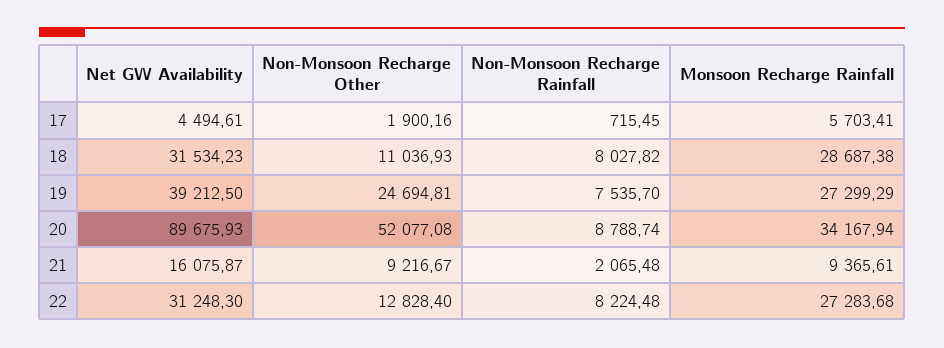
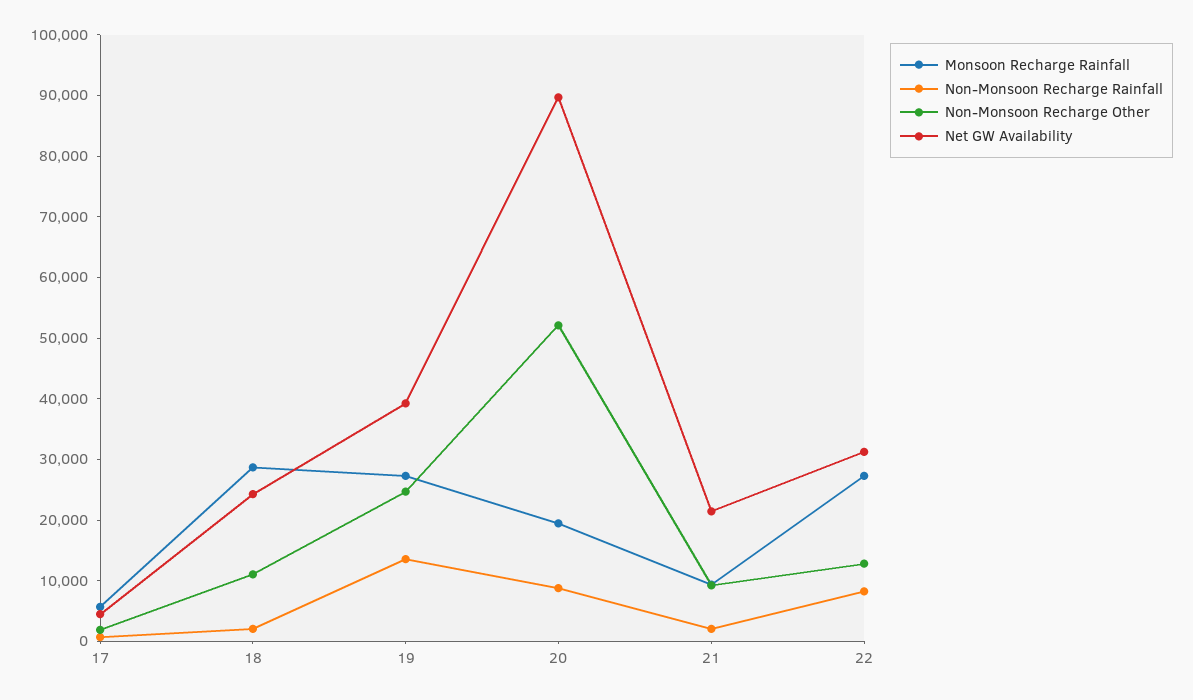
  {
    "Net GW Availability": {
      "17": 4494.61,
-     "18": 31534.23,
+     "18": 24000,
      "19": 39212.5,
      "20": 89675.93,
-     "21": 16075.87,
+     "21": 22000,
      "22": 31248.3
    },
    "Non-Monsoon Recharge Other": {
      "17": 1900.16,
      "18": 11036.93,
      "19": 24694.81,
      "20": 52077.08,
      "21": 9216.67,
      "22": 12828.4
    },
    "Non-Monsoon Recharge Rainfall": {
      "17": 715.45,
-     "18": 8027.82,
+     "18": 2000,
-     "19": 7535.7,
+     "19": 14000,
      "20": 8788.74,
      "21": 2065.48,
      "22": 8224.48
    },
    "Monsoon Recharge Rainfall": {
      "17": 5703.41,
      "18": 28687.38,
      "19": 27299.29,
-     "20": 34167.94,
+     "20": 20000,
      "21": 9365.61,
      "22": 27283.68
    }
  }

